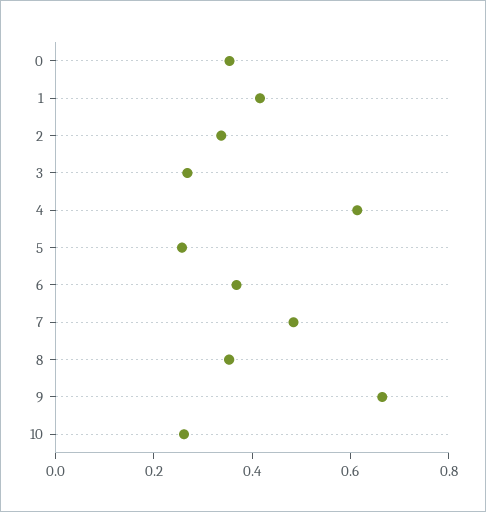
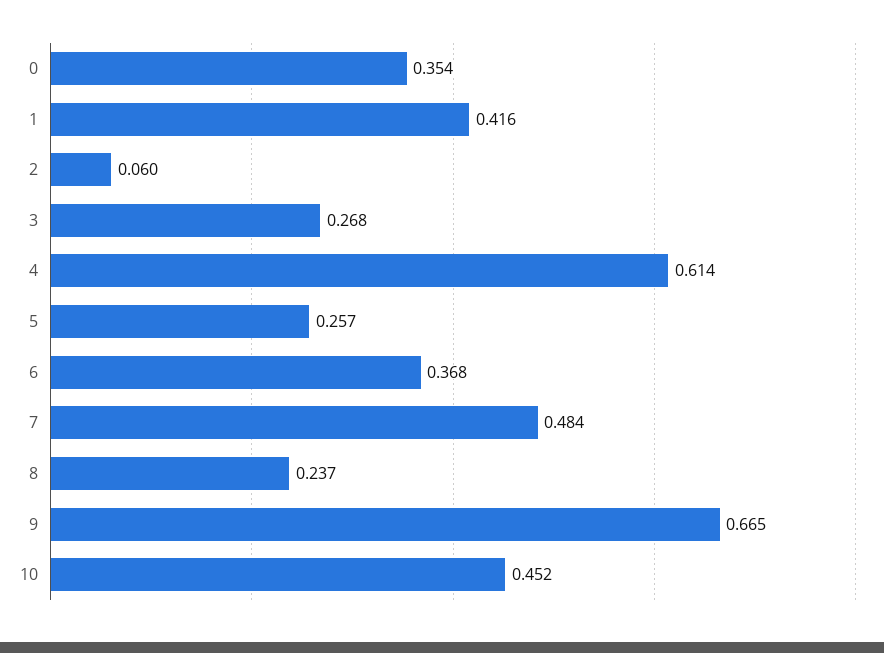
  {
    "0": 0.354,
    "1": 0.416,
-   "2": 0.35,
+   "2": 0.06,
    "3": 0.268,
    "4": 0.614,
    "5": 0.257,
    "6": 0.368,
    "7": 0.484,
-   "8": 0.35,
+   "8": 0.237,
    "9": 0.665,
-   "10": 0.25
+   "10": 0.452
  }

